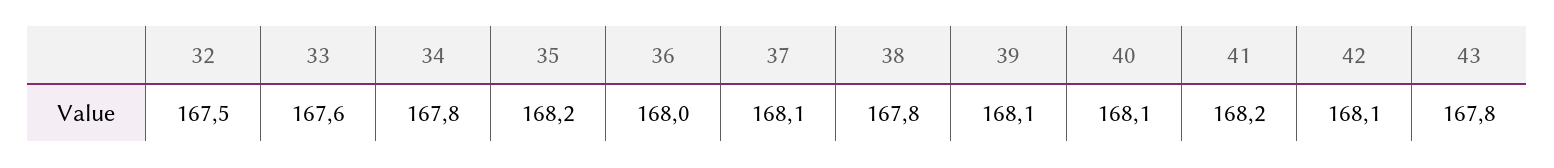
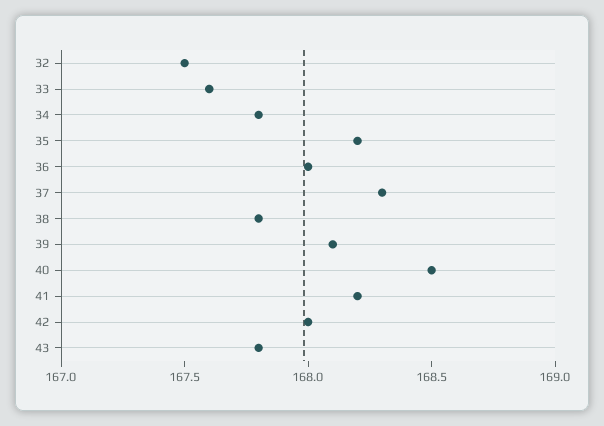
  {
    "32": 167.5,
    "33": 167.6,
    "34": 167.8,
    "35": 168.2,
    "36": 168,
-   "37": 168.1,
+   "37": 168.3,
    "38": 167.8,
    "39": 168.1,
-   "40": 168.1,
+   "40": 168.5,
    "41": 168.2,
-   "42": 168.1,
+   "42": 168,
    "43": 167.8
  }

